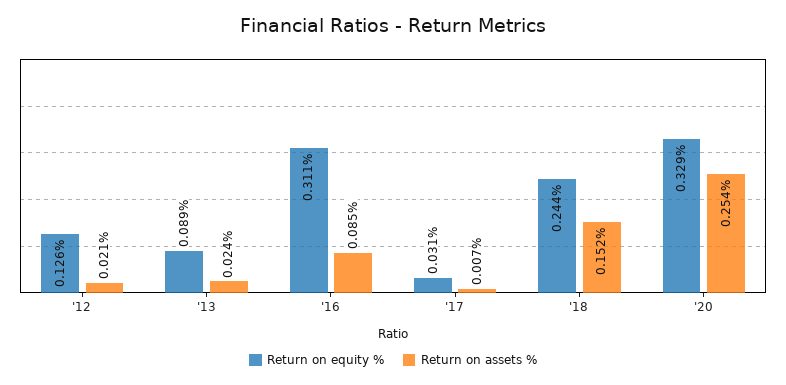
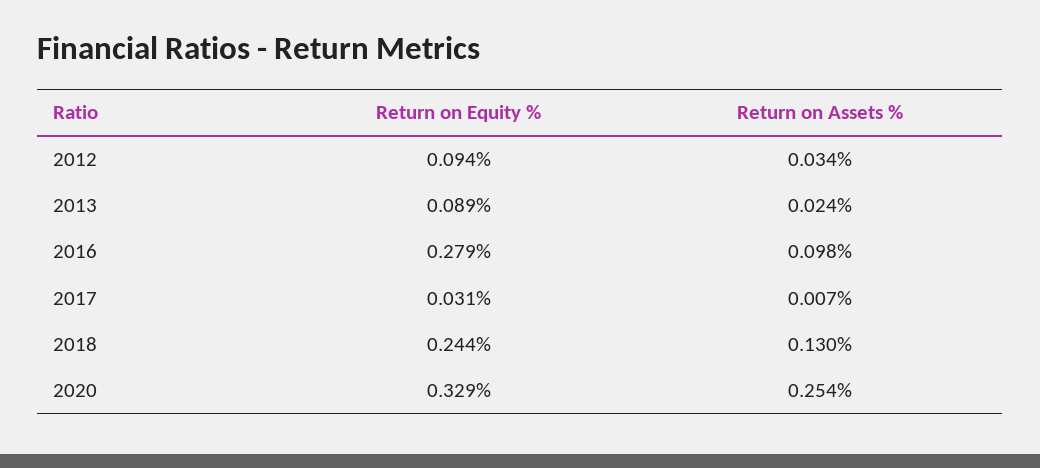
  {
    "Return on equity %": {
-     "'12": 0.126,
+     "'12": 0.094,
      "'13": 0.089,
-     "'16": 0.311,
+     "'16": 0.279,
      "'17": 0.031,
      "'18": 0.244,
      "'20": 0.329
    },
    "Return on assets %": {
-     "'12": 0.021,
+     "'12": 0.034,
      "'13": 0.024,
-     "'16": 0.085,
+     "'16": 0.098,
      "'17": 0.007,
-     "'18": 0.152,
+     "'18": 0.13,
      "'20": 0.254
    }
  }

